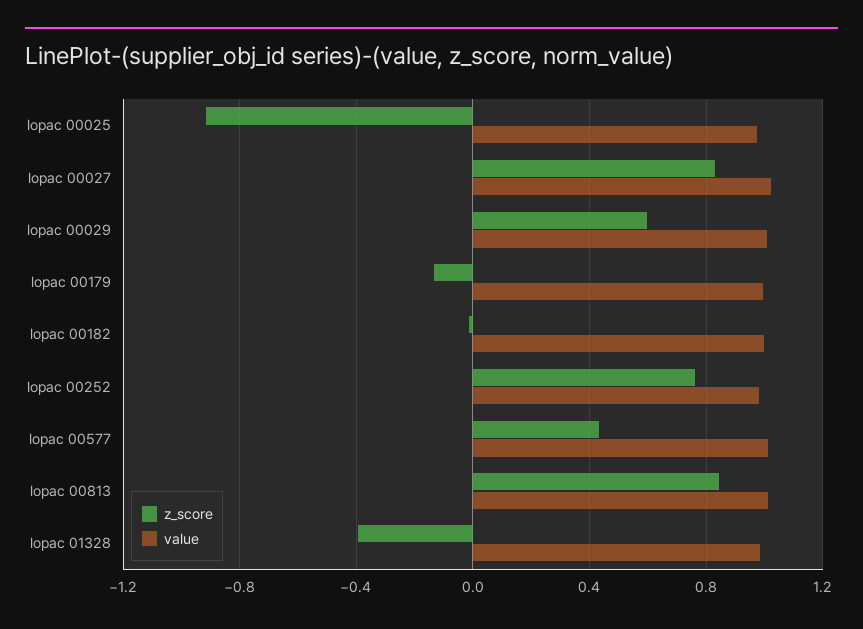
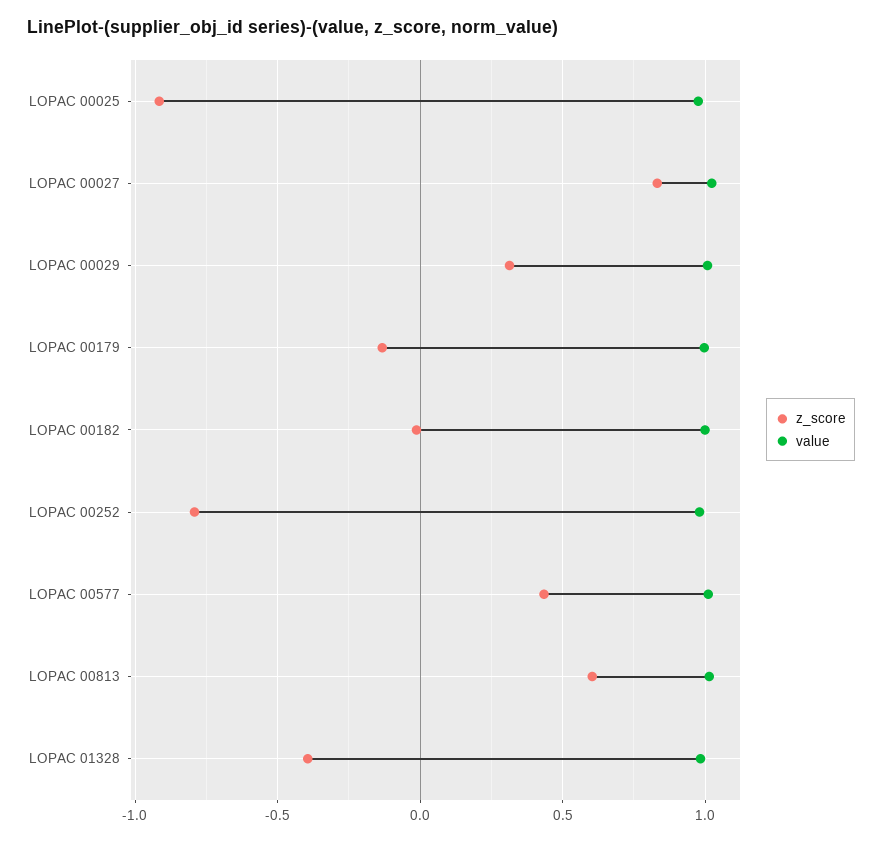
  {
    "z_score": {
      "lopac 00025": -0.9,
      "lopac 00027": 0.85,
-     "lopac 00029": 0.6,
+     "lopac 00029": 0.3,
      "lopac 00179": -0.15,
      "lopac 00182": 0,
-     "lopac 00252": 0.75,
+     "lopac 00252": -0.8,
      "lopac 00577": 0.45,
-     "lopac 00813": 0.85,
+     "lopac 00813": 0.6,
      "lopac 01328": -0.4
    },
    "value": {
      "lopac 00025": 1,
      "lopac 00027": 1,
      "lopac 00029": 1,
      "lopac 00179": 1,
      "lopac 00182": 1,
      "lopac 00252": 1,
      "lopac 00577": 1,
      "lopac 00813": 1,
      "lopac 01328": 1
    }
  }

